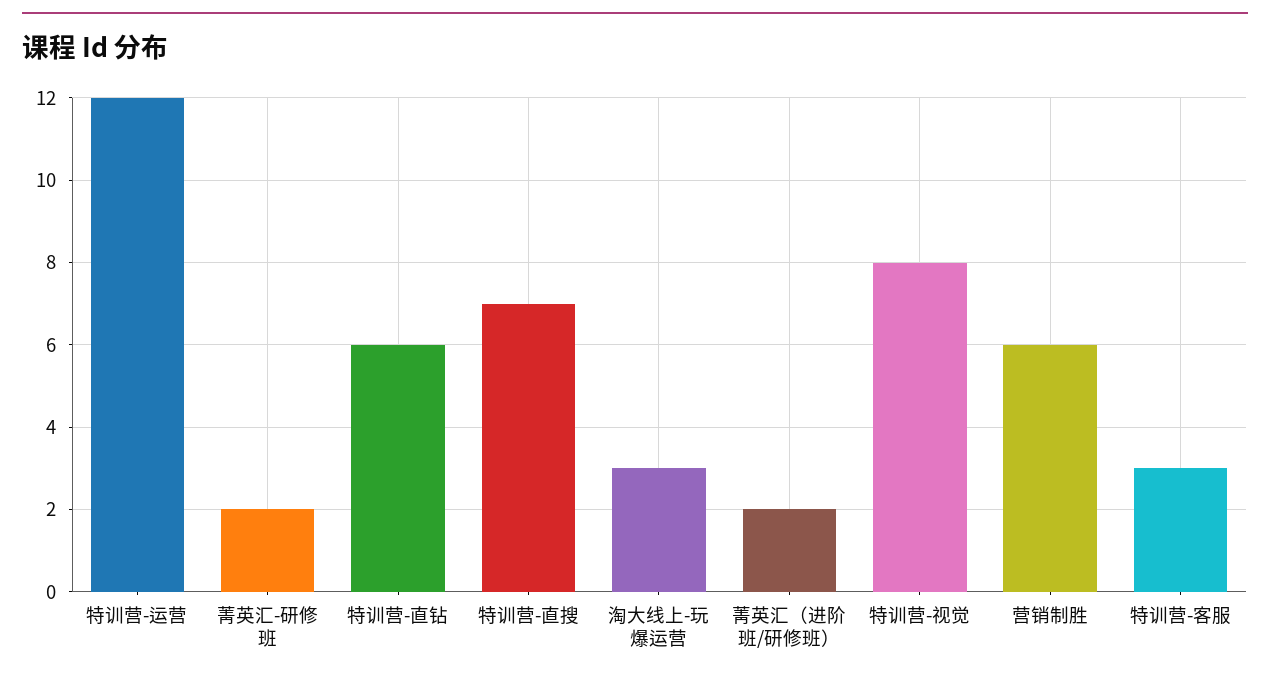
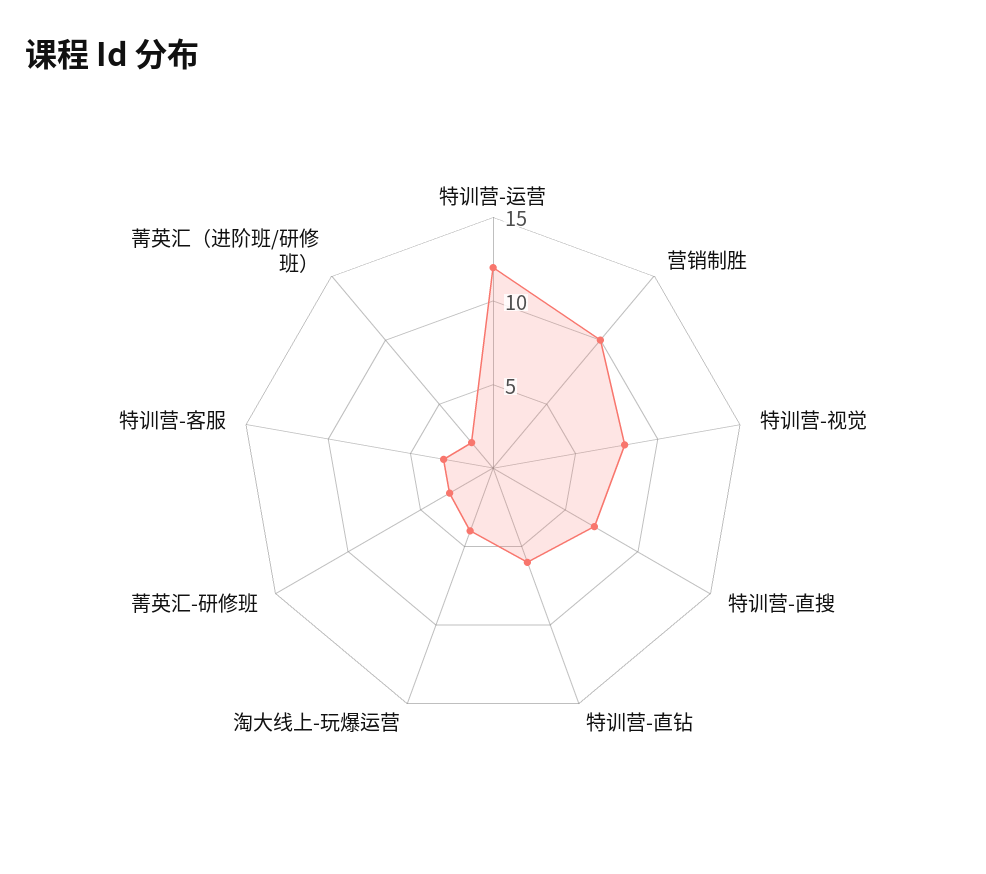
  {
    "特训营-运营": 12,
-   "菁英汇-研修班": 2,
+   "菁英汇-研修班": 3,
    "特训营-直钻": 6,
    "特训营-直搜": 7,
-   "淘大线上-玩爆运营": 3,
+   "淘大线上-玩爆运营": 4,
    "菁英汇（进阶班/研修班）": 2,
    "特训营-视觉": 8,
-   "营销制胜": 6,
+   "营销制胜": 10,
    "特训营-客服": 3
  }

